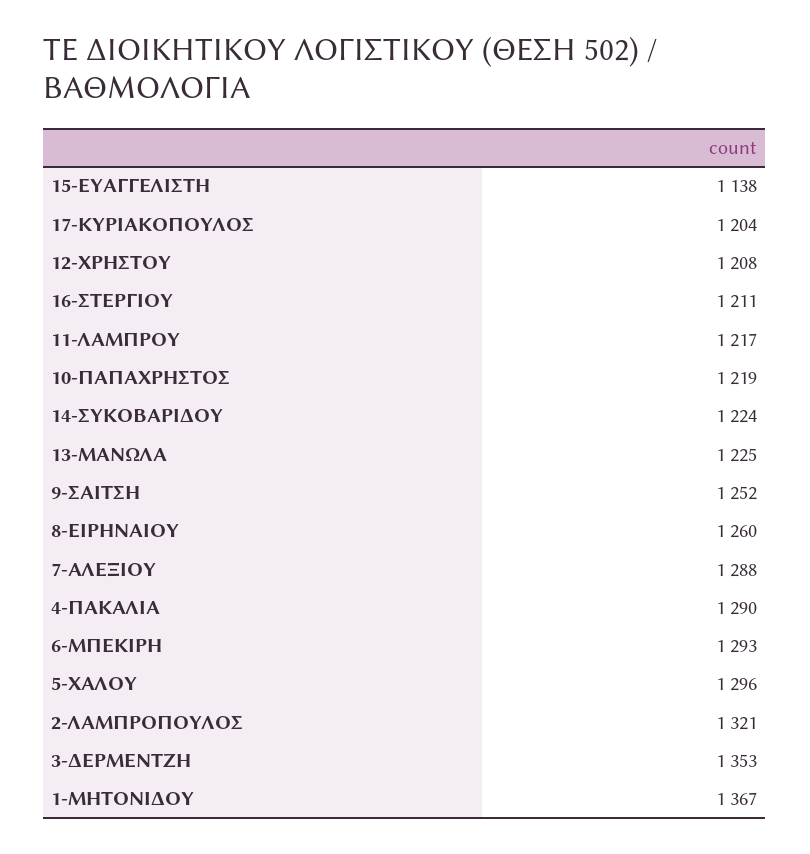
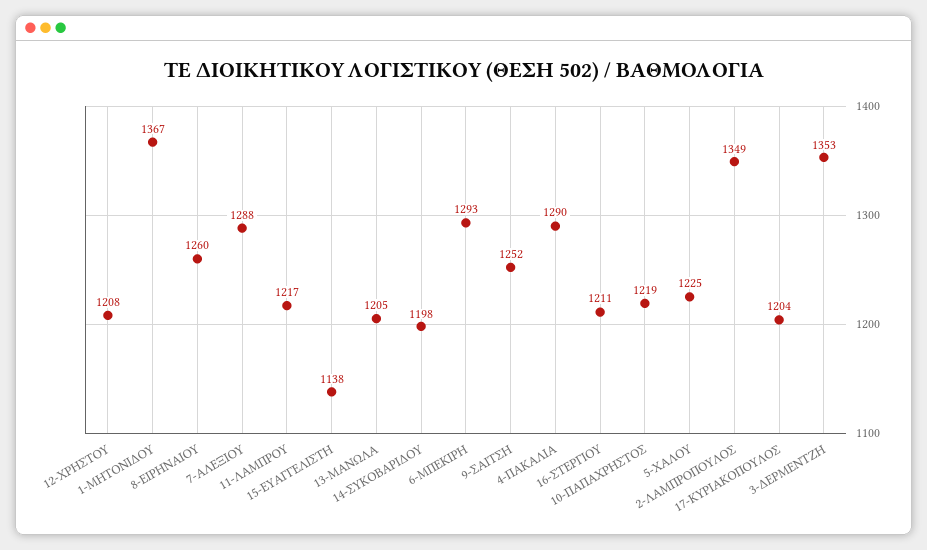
  {
    "15-ΕΥΑΓΓΕΛΙΣΤΗ": 1138,
    "17-ΚΥΡΙΑΚΟΠΟΥΛΟΣ": 1204,
    "12-ΧΡΗΣΤΟΥ": 1208,
    "16-ΣΤΕΡΓΙΟΥ": 1211,
    "11-ΛΑΜΠΡΟΥ": 1217,
    "10-ΠΑΠΑΧΡΗΣΤΟΣ": 1219,
-   "14-ΣΥΚΟΒΑΡΙΔΟΥ": 1224,
+   "14-ΣΥΚΟΒΑΡΙΔΟΥ": 1198,
-   "13-ΜΑΝΩΛΑ": 1225,
+   "13-ΜΑΝΩΛΑ": 1205,
    "9-ΣΑΙΤΣΗ": 1252,
    "8-ΕΙΡΗΝΑΙΟΥ": 1260,
    "7-ΑΛΕΞΙΟΥ": 1288,
    "4-ΠΑΚΑΛΙΑ": 1290,
    "6-ΜΠΕΚΙΡΗ": 1293,
-   "5-ΧΑΛΟΥ": 1296,
+   "5-ΧΑΛΟΥ": 1225,
-   "2-ΛΑΜΠΡΟΠΟΥΛΟΣ": 1321,
+   "2-ΛΑΜΠΡΟΠΟΥΛΟΣ": 1349,
    "3-ΔΕΡΜΕΝΤΖΗ": 1353,
    "1-ΜΗΤΟΝΙΔΟΥ": 1367
  }

